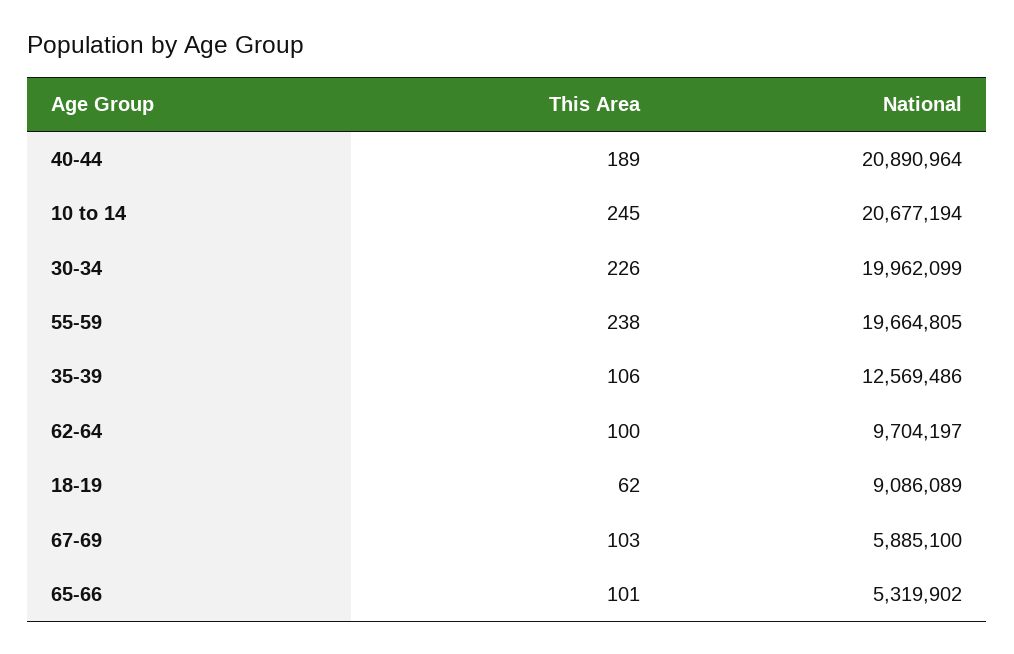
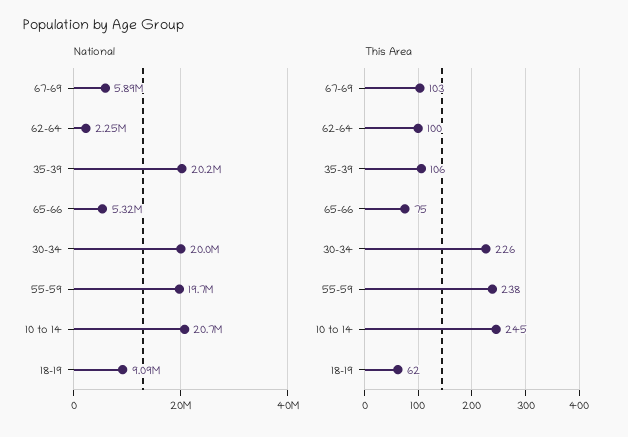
  {
    "This Area": {
-     "40-44": 189,
      "10 to 14": 245,
      "30-34": 226,
      "55-59": 238,
      "35-39": 106,
      "62-64": 100,
      "18-19": 62,
      "67-69": 103,
-     "65-66": 101
+     "65-66": 75
    },
    "National": {
-     "40-44": 20890964,
      "10 to 14": 20677194,
      "30-34": 19962099,
      "55-59": 19664805,
-     "35-39": 12569486,
+     "35-39": 20200000,
-     "62-64": 9704197,
+     "62-64": 2250000,
      "18-19": 9086089,
      "67-69": 5885100,
      "65-66": 5319902
    }
  }

